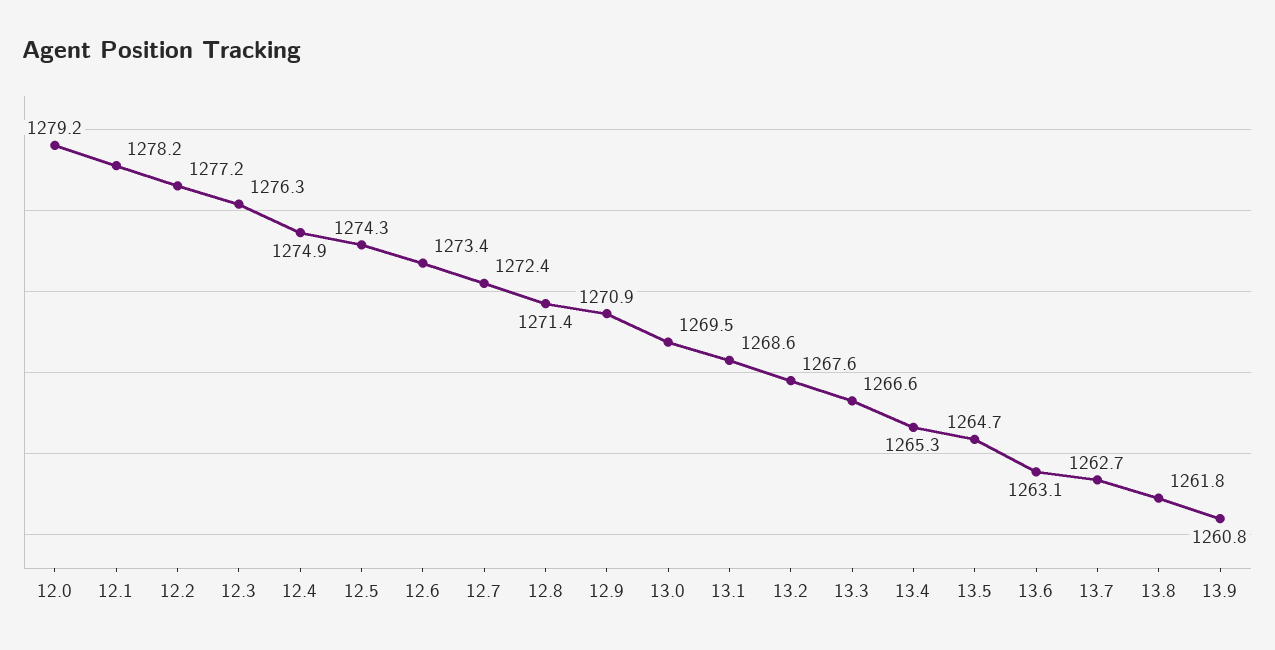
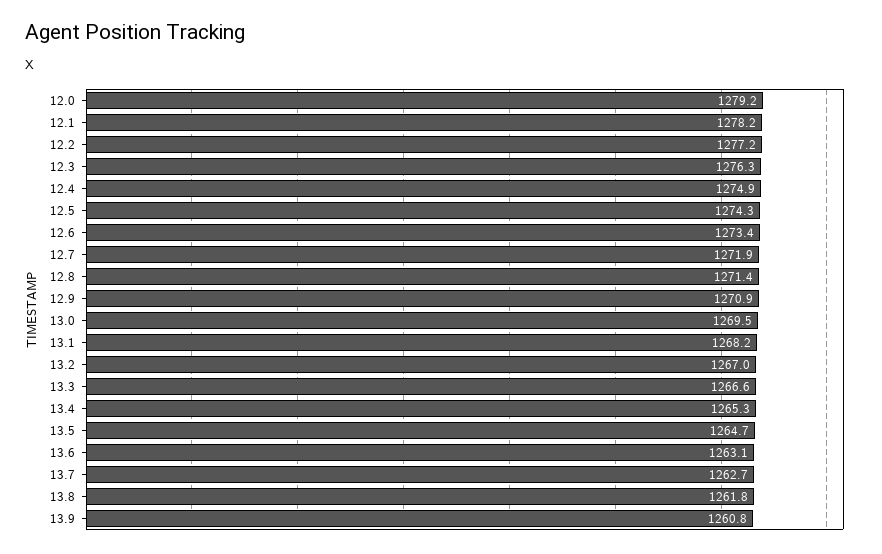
  {
    "12.0": 1279.2,
    "12.1": 1278.2,
    "12.2": 1277.2,
    "12.3": 1276.3,
    "12.4": 1274.9,
    "12.5": 1274.3,
    "12.6": 1273.4,
-   "12.7": 1272.4,
+   "12.7": 1271.9,
    "12.8": 1271.4,
    "12.9": 1270.9,
    "13.0": 1269.5,
-   "13.1": 1268.6,
+   "13.1": 1268.2,
-   "13.2": 1267.6,
+   "13.2": 1267,
    "13.3": 1266.6,
    "13.4": 1265.3,
    "13.5": 1264.7,
    "13.6": 1263.1,
    "13.7": 1262.7,
    "13.8": 1261.8,
    "13.9": 1260.8
  }

